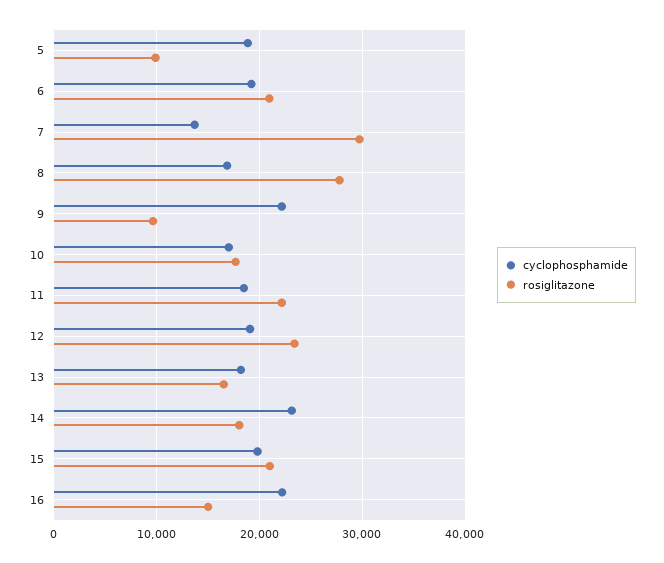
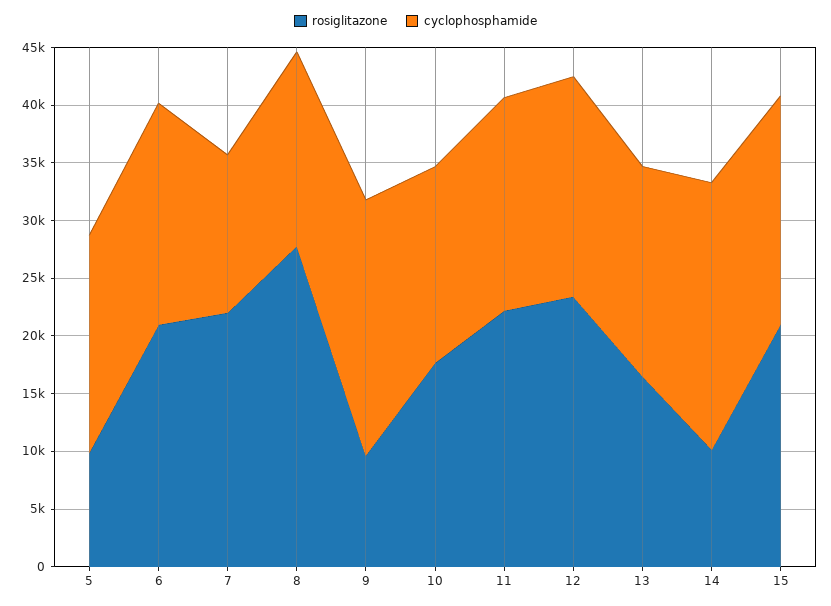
  {
    "cyclophosphamide": {
      "5": 19000,
      "6": 19000,
      "7": 14000,
      "8": 17000,
      "9": 22000,
      "10": 17000,
      "11": 18000,
      "12": 19000,
      "13": 18000,
      "14": 23000,
-     "15": 20000,
+     "15": 20000
-     "16": 22000
    },
    "rosiglitazone": {
      "5": 10000,
      "6": 21000,
-     "7": 30000,
+     "7": 22000,
      "8": 28000,
      "9": 10000,
      "10": 18000,
      "11": 22000,
      "12": 23000,
      "13": 17000,
-     "14": 18000,
+     "14": 10000,
-     "15": 21000,
+     "15": 21000
-     "16": 15000
    }
  }

